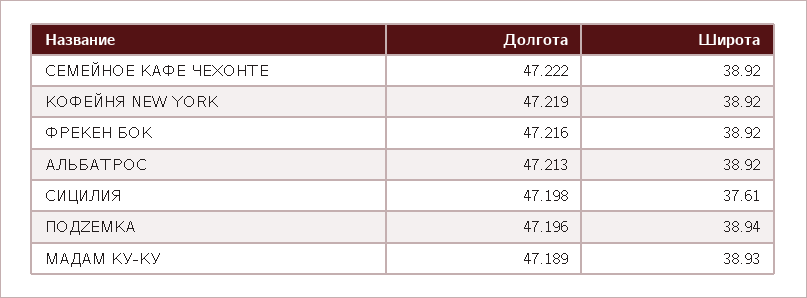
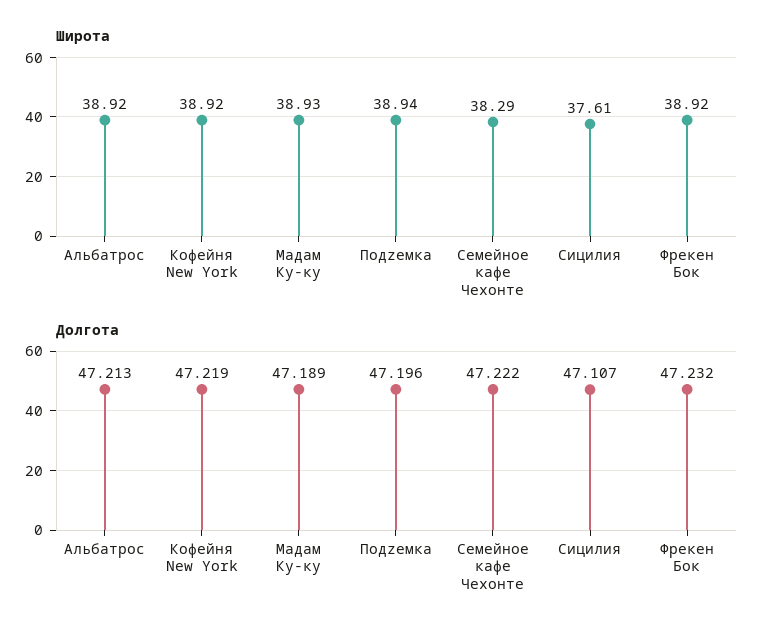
  {
    "Долгота": {
      "СЕМЕЙНОЕ КАФЕ ЧЕХОНТЕ": 47.222,
      "КОФЕЙНЯ NEW YORK": 47.219,
-     "ФРЕКЕН БОК": 47.216,
+     "ФРЕКЕН БОК": 47.232,
      "АЛЬБАТРОС": 47.213,
-     "СИЦИЛИЯ": 47.198,
+     "СИЦИЛИЯ": 47.107,
      "ПОДZЕМКА": 47.196,
      "МАДАМ КУ-КУ": 47.189
    },
    "Широта": {
-     "СЕМЕЙНОЕ КАФЕ ЧЕХОНТЕ": 38.92,
+     "СЕМЕЙНОЕ КАФЕ ЧЕХОНТЕ": 38.29,
      "КОФЕЙНЯ NEW YORK": 38.92,
      "ФРЕКЕН БОК": 38.92,
      "АЛЬБАТРОС": 38.92,
      "СИЦИЛИЯ": 37.61,
      "ПОДZЕМКА": 38.94,
      "МАДАМ КУ-КУ": 38.93
    }
  }

